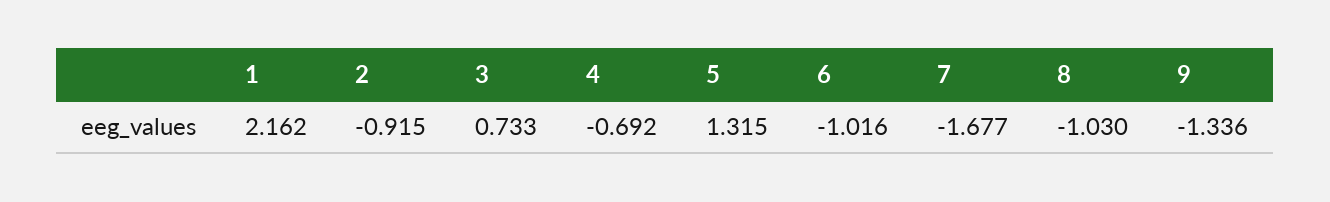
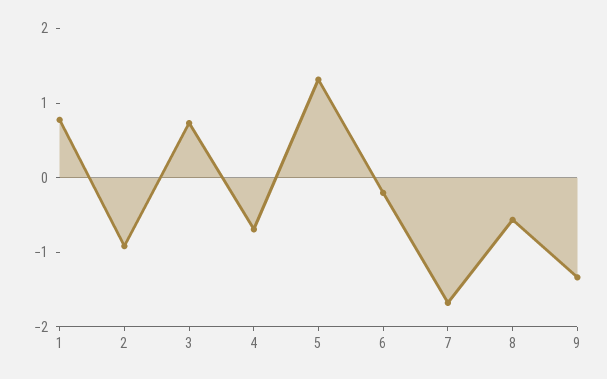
  {
-   "1": 2.162,
+   "1": 0.8,
    "2": -0.915,
    "3": 0.733,
    "4": -0.692,
    "5": 1.315,
-   "6": -1.016,
+   "6": -0.2,
    "7": -1.677,
-   "8": -1.03,
+   "8": -0.6,
    "9": -1.336
  }

